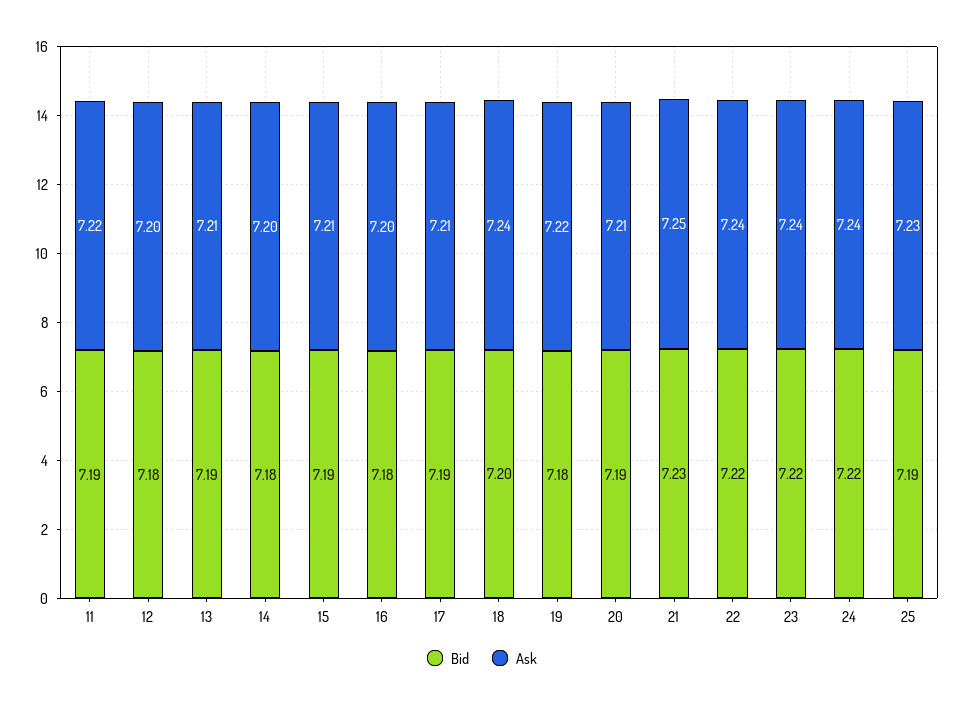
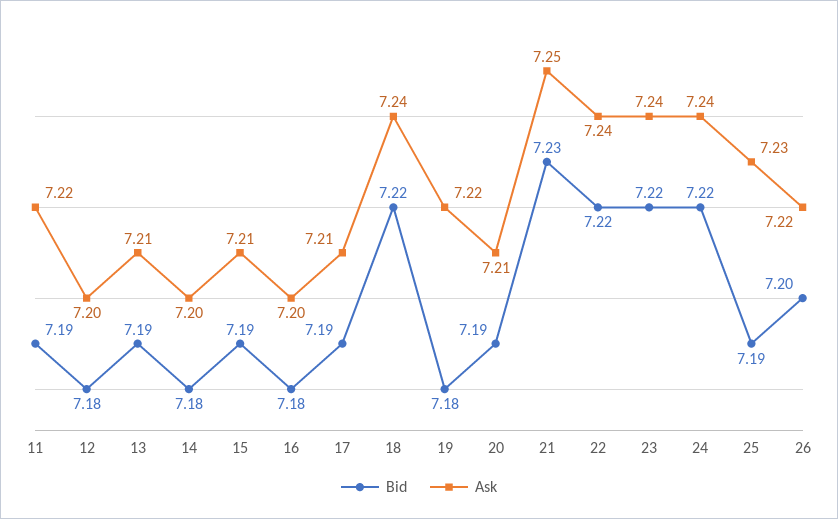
  {
    "Bid": {
      "11": 7.19,
      "12": 7.18,
      "13": 7.19,
      "14": 7.18,
      "15": 7.19,
      "16": 7.18,
      "17": 7.19,
-     "18": 7.2,
+     "18": 7.22,
      "19": 7.18,
      "20": 7.19,
      "21": 7.23,
      "22": 7.22,
      "23": 7.22,
      "24": 7.22,
-     "25": 7.19
+     "25": 7.19,
+     "26": 7.2
    },
    "Ask": {
      "11": 7.22,
      "12": 7.2,
      "13": 7.21,
      "14": 7.2,
      "15": 7.21,
      "16": 7.2,
      "17": 7.21,
      "18": 7.24,
      "19": 7.22,
      "20": 7.21,
      "21": 7.25,
      "22": 7.24,
      "23": 7.24,
      "24": 7.24,
-     "25": 7.23
+     "25": 7.23,
+     "26": 7.22
    }
  }

